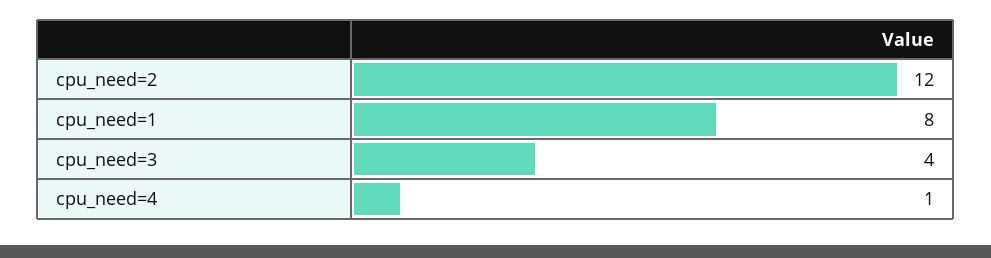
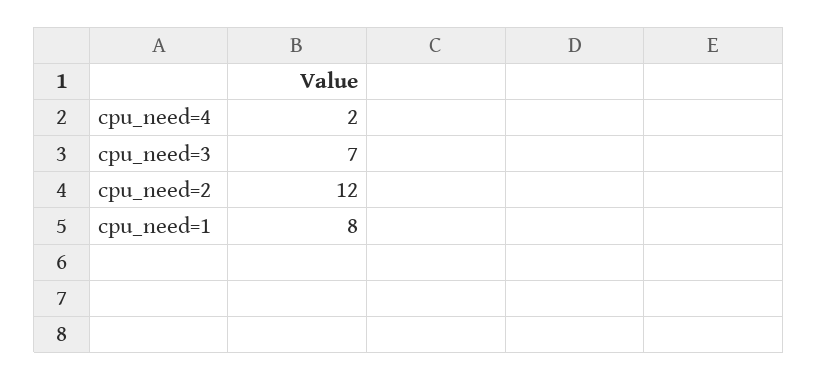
  {
    "cpu_need=2": 12,
    "cpu_need=1": 8,
-   "cpu_need=3": 4,
+   "cpu_need=3": 7,
-   "cpu_need=4": 1
+   "cpu_need=4": 2
  }

